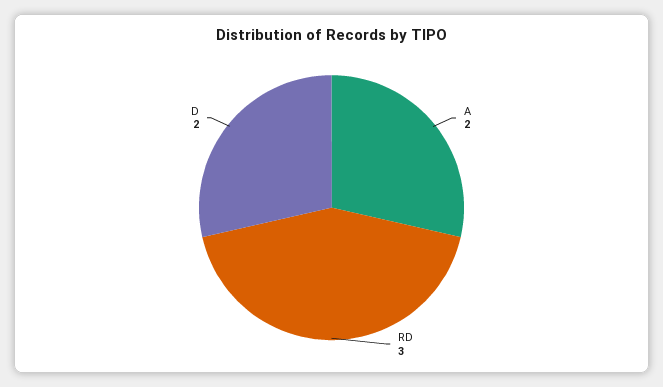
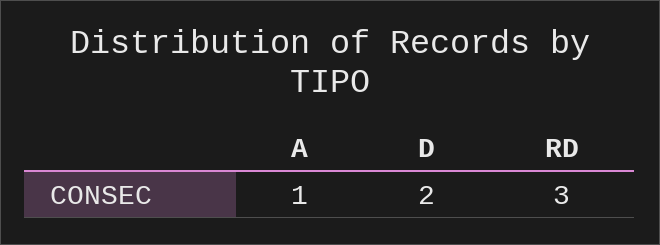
  {
-   "A": 2,
+   "A": 1,
    "RD": 3,
    "D": 2
  }

